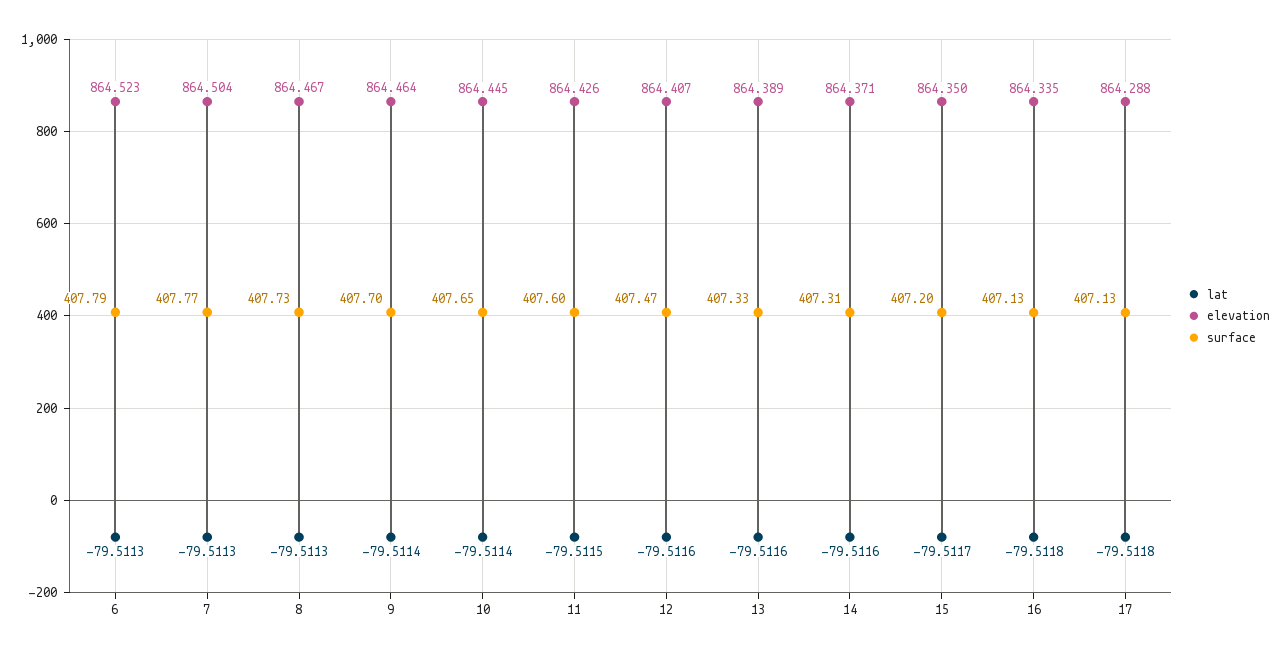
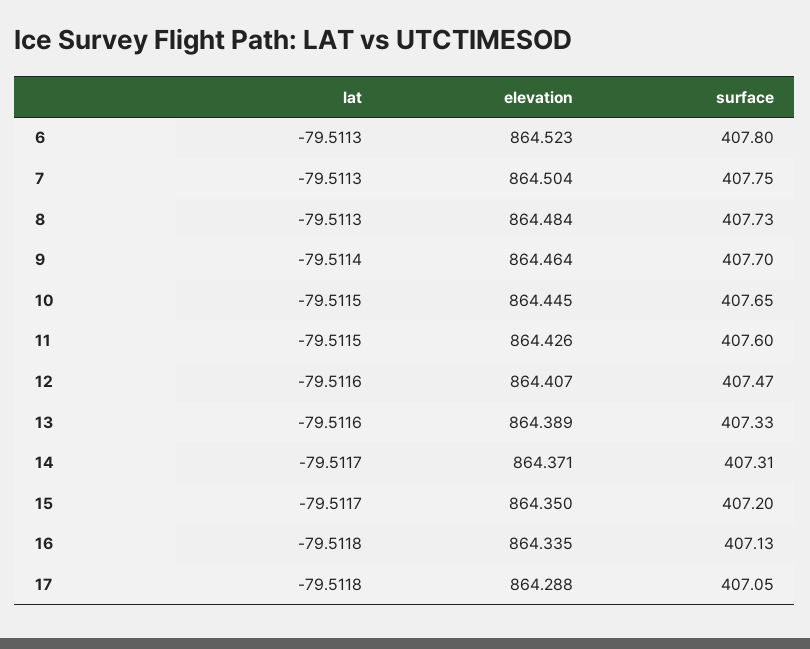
  {
    "lat": {
      "6": -79.5113,
      "7": -79.5113,
      "8": -79.5113,
      "9": -79.5114,
-     "10": -79.5114,
+     "10": -79.5115,
      "11": -79.5115,
      "12": -79.5116,
      "13": -79.5116,
-     "14": -79.5116,
+     "14": -79.5117,
      "15": -79.5117,
      "16": -79.5118,
      "17": -79.5118
    },
    "elevation": {
      "6": 864.523,
      "7": 864.504,
-     "8": 864.467,
+     "8": 864.484,
      "9": 864.464,
      "10": 864.445,
      "11": 864.426,
      "12": 864.407,
      "13": 864.389,
      "14": 864.371,
      "15": 864.35,
      "16": 864.335,
      "17": 864.288
    },
    "surface": {
-     "6": 407.79,
+     "6": 407.8,
-     "7": 407.77,
+     "7": 407.75,
      "8": 407.73,
      "9": 407.7,
      "10": 407.65,
      "11": 407.6,
      "12": 407.47,
      "13": 407.33,
      "14": 407.31,
      "15": 407.2,
      "16": 407.13,
-     "17": 407.13
+     "17": 407.05
    }
  }

